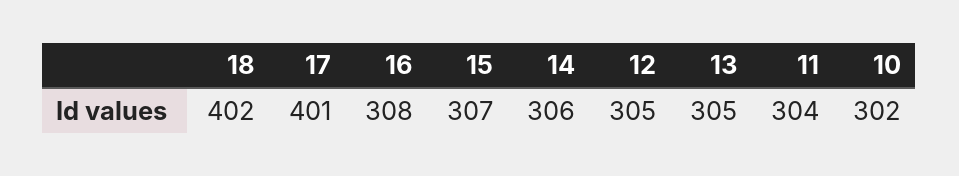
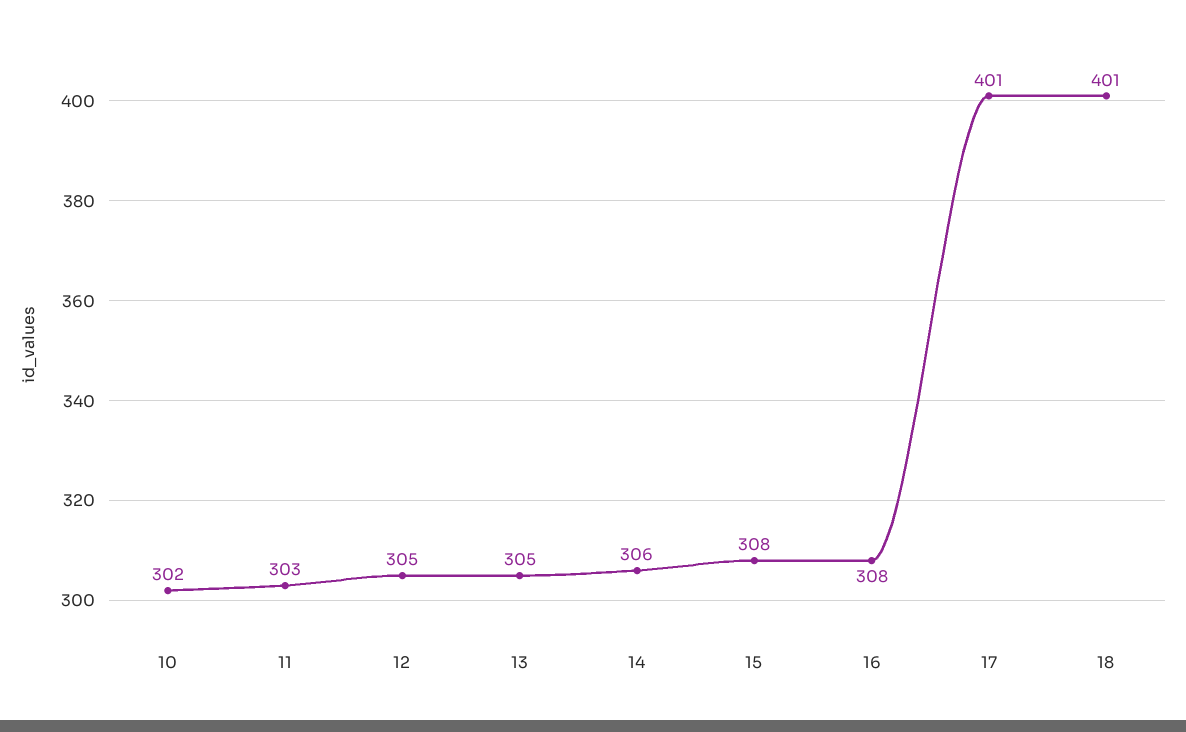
  {
-   "18": 402,
+   "18": 401,
    "17": 401,
    "16": 308,
-   "15": 307,
+   "15": 308,
    "14": 306,
    "12": 305,
    "13": 305,
-   "11": 304,
+   "11": 303,
    "10": 302
  }

